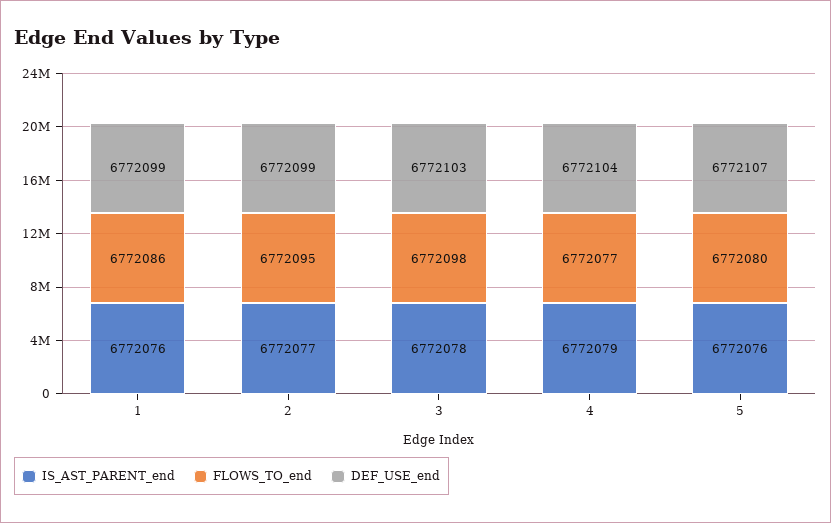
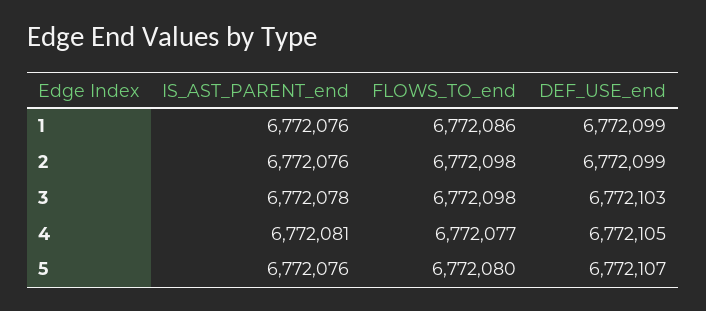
  {
    "IS_AST_PARENT_end": {
      "1": 6772076,
-     "2": 6772077,
+     "2": 6772076,
      "3": 6772078,
-     "4": 6772079,
+     "4": 6772081,
      "5": 6772076
    },
    "FLOWS_TO_end": {
      "1": 6772086,
-     "2": 6772095,
+     "2": 6772098,
      "3": 6772098,
      "4": 6772077,
      "5": 6772080
    },
    "DEF_USE_end": {
      "1": 6772099,
      "2": 6772099,
      "3": 6772103,
-     "4": 6772104,
+     "4": 6772105,
      "5": 6772107
    }
  }

